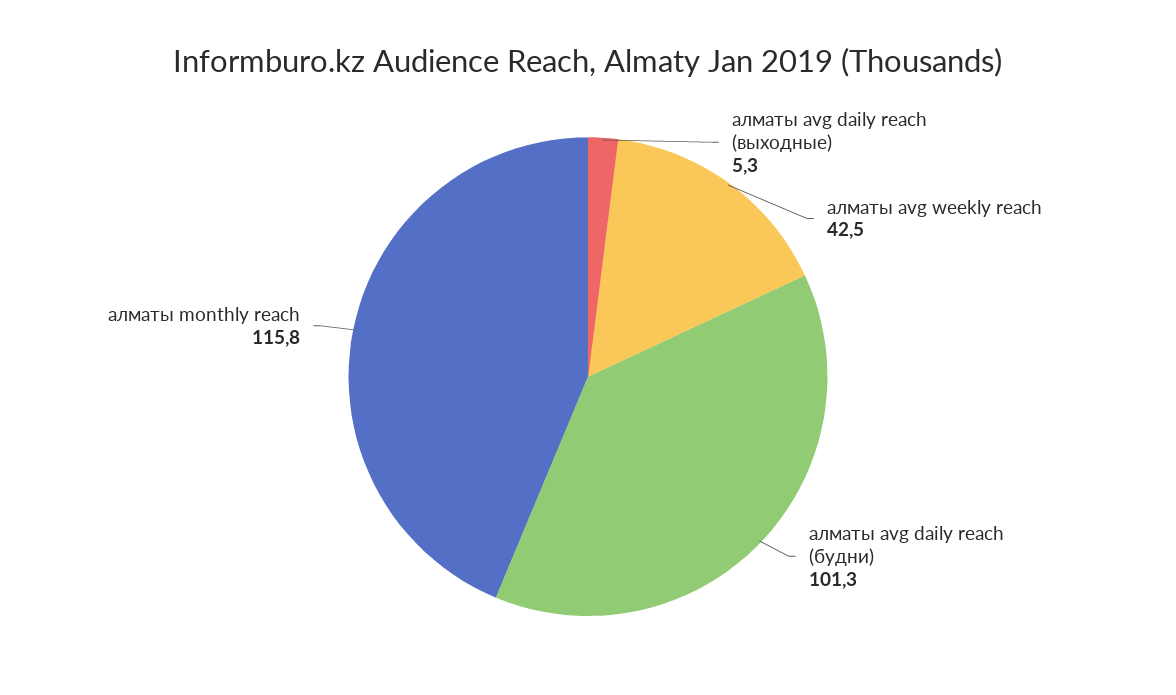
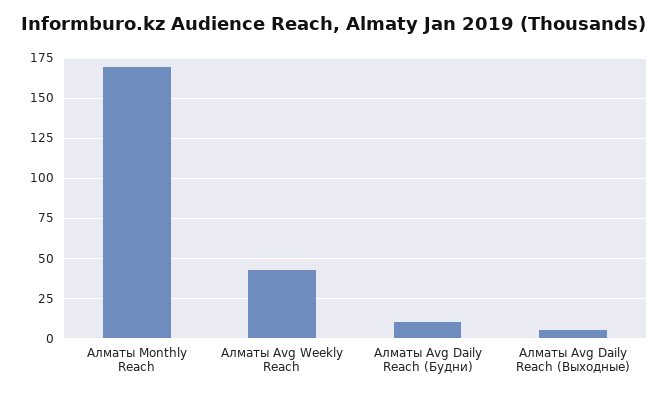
  {
    "алматы avg daily reach (выходные)": 5.3,
    "алматы avg weekly reach": 42.5,
-   "алматы avg daily reach (будни)": 101.3,
+   "алматы avg daily reach (будни)": 10,
-   "алматы monthly reach": 115.8
+   "алматы monthly reach": 170
  }

